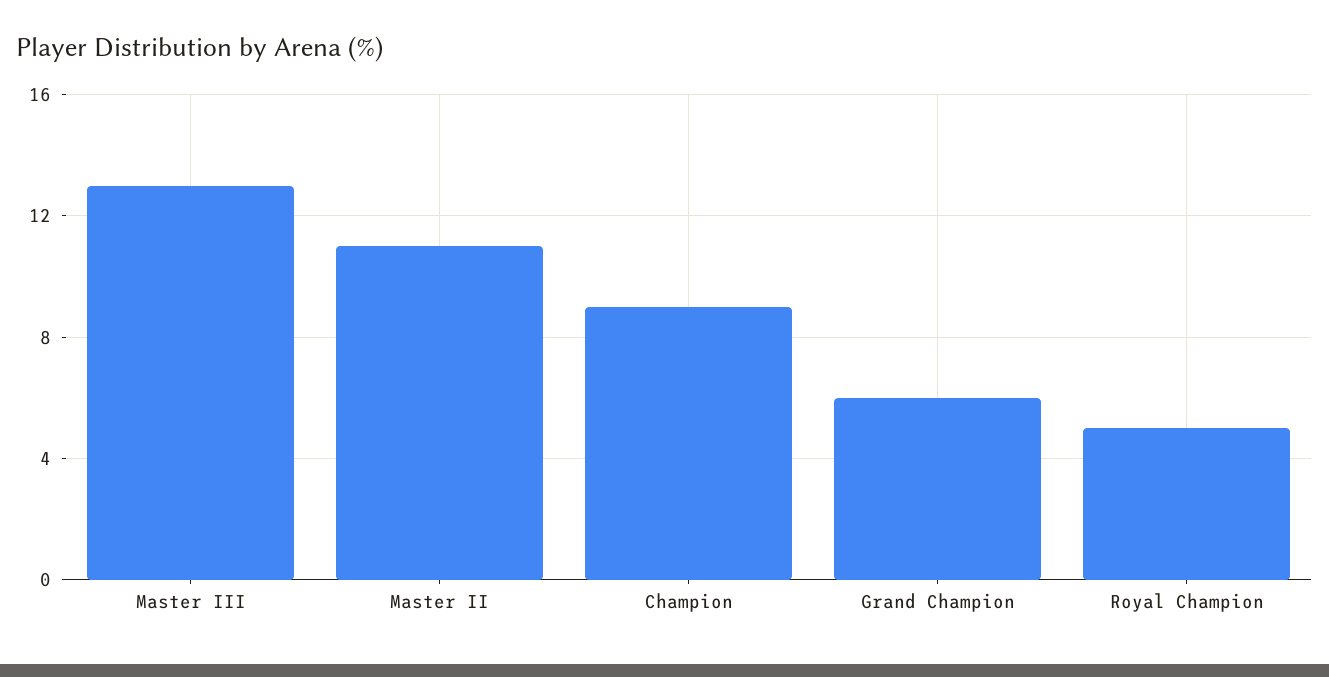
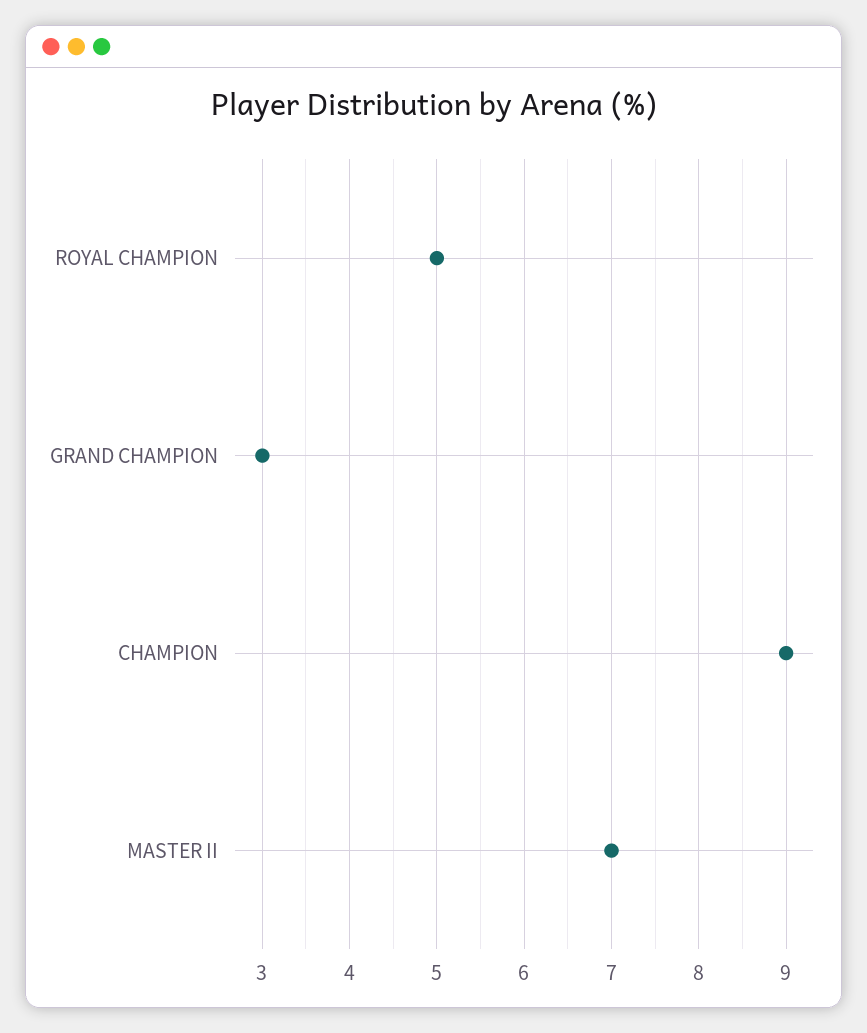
  {
-   "Master III": 13,
-   "Master II": 11,
+   "Master II": 7,
    "Champion": 9,
-   "Grand Champion": 6,
+   "Grand Champion": 3,
    "Royal Champion": 5
  }

